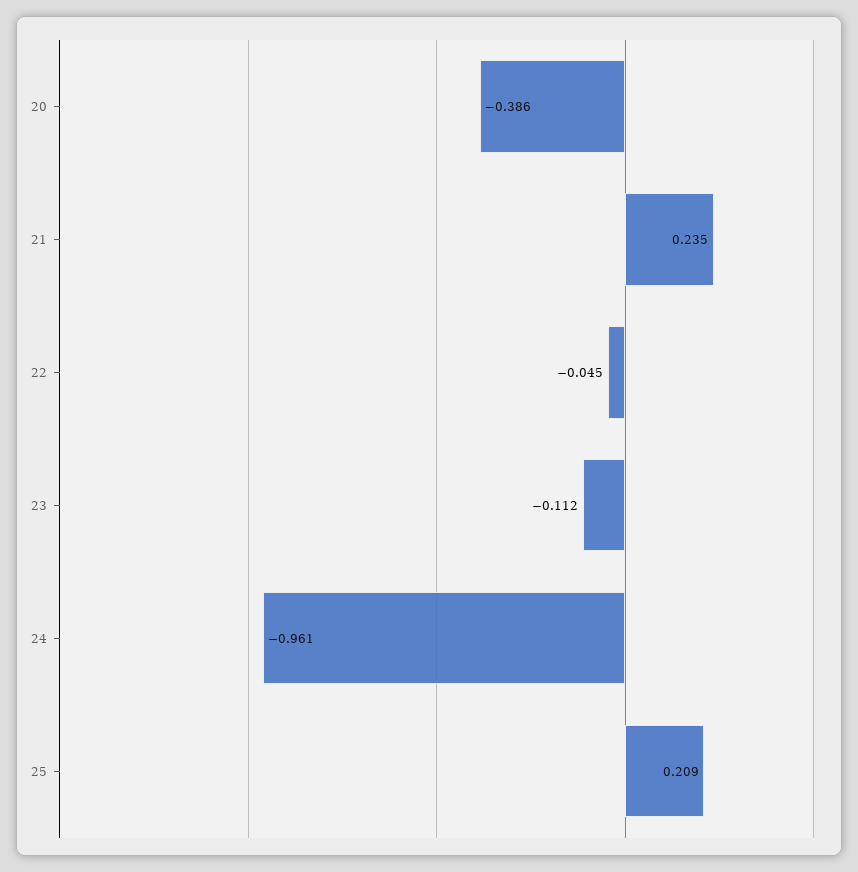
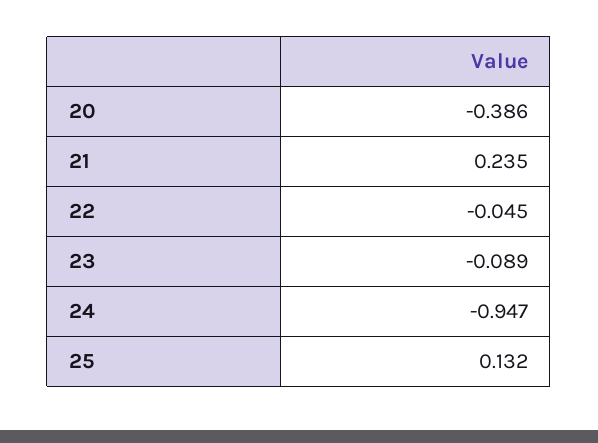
  {
    "20": -0.386,
    "21": 0.235,
    "22": -0.045,
-   "23": -0.112,
+   "23": -0.089,
-   "24": -0.961,
+   "24": -0.947,
-   "25": 0.209
+   "25": 0.132
  }

